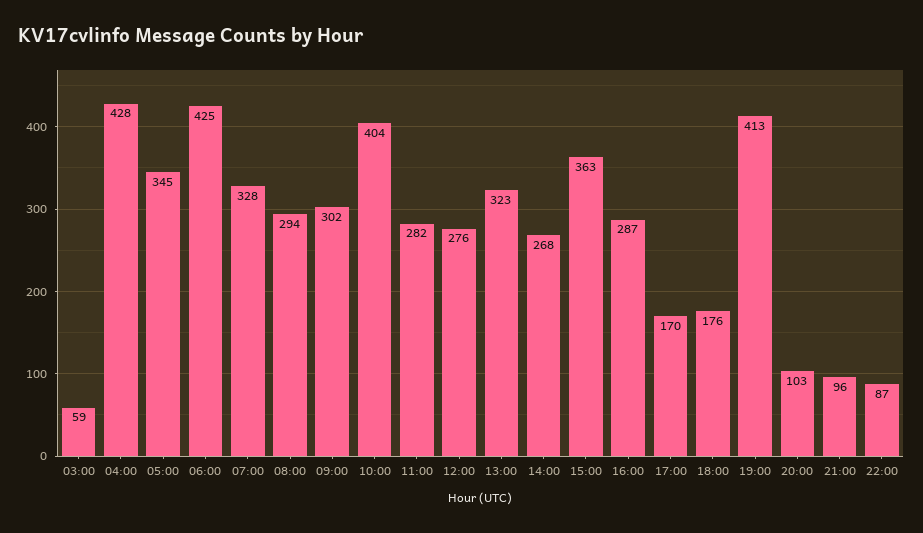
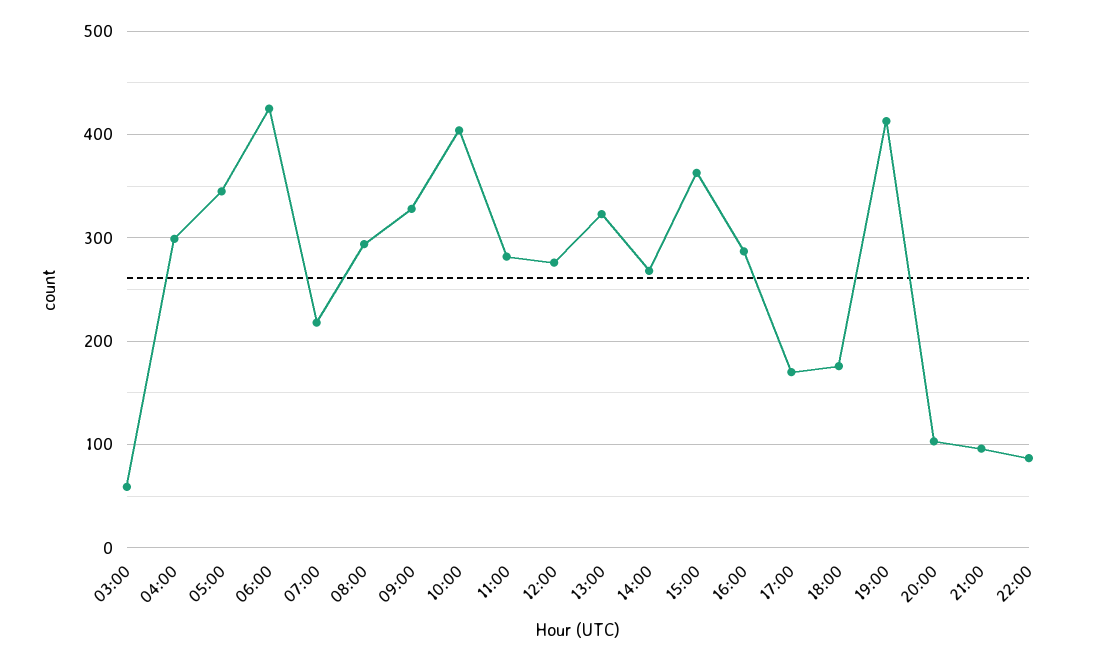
  {
    "03:00": 59,
-   "04:00": 428,
+   "04:00": 300,
    "05:00": 345,
    "06:00": 425,
-   "07:00": 328,
+   "07:00": 220,
    "08:00": 294,
-   "09:00": 302,
+   "09:00": 330,
    "10:00": 404,
    "11:00": 282,
    "12:00": 276,
    "13:00": 323,
    "14:00": 268,
    "15:00": 363,
    "16:00": 287,
    "17:00": 170,
    "18:00": 176,
    "19:00": 413,
    "20:00": 103,
    "21:00": 96,
    "22:00": 87
  }

